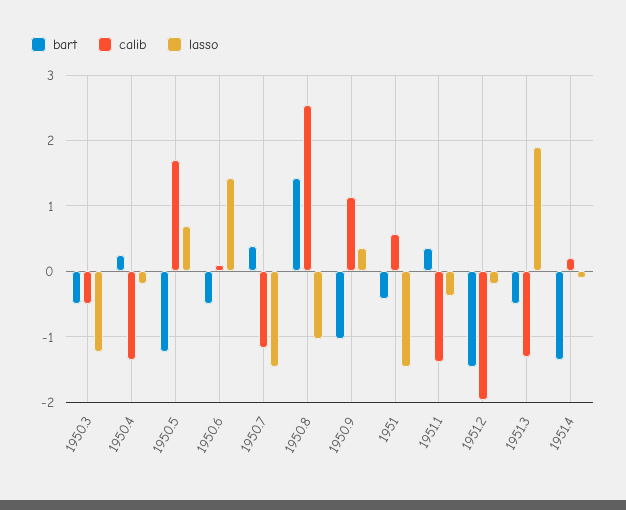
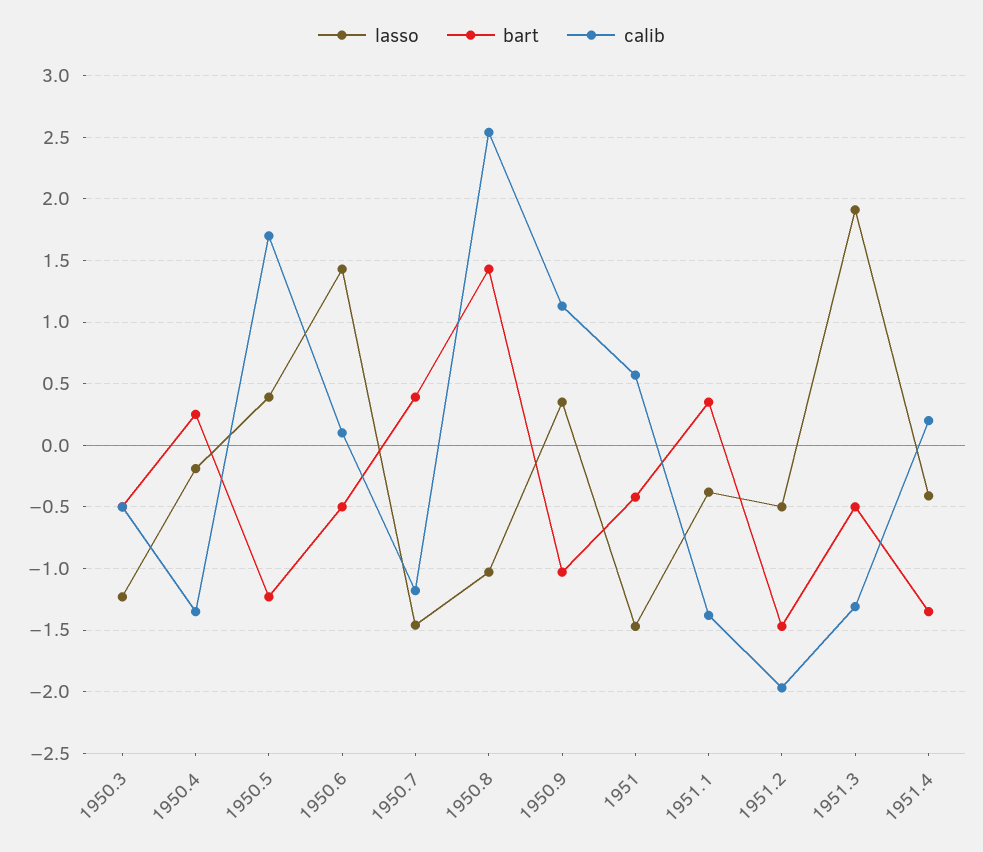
  {
    "bart": {
      "1950.3": -0.5,
      "1950.4": 0.25,
      "1950.5": -1.25,
      "1950.6": -0.5,
      "1950.7": 0.4,
      "1950.8": 1.45,
      "1950.9": -1.05,
      "1951": -0.4,
      "1951.1": 0.35,
      "1951.2": -1.45,
      "1951.3": -0.5,
      "1951.4": -1.35
    },
    "calib": {
      "1950.3": -0.5,
      "1950.4": -1.35,
      "1950.5": 1.7,
      "1950.6": 0.1,
      "1950.7": -1.2,
      "1950.8": 2.55,
      "1950.9": 1.15,
      "1951": 0.55,
      "1951.1": -1.4,
      "1951.2": -1.95,
      "1951.3": -1.3,
      "1951.4": 0.2
    },
    "lasso": {
      "1950.3": -1.25,
      "1950.4": -0.2,
-     "1950.5": 0.7,
+     "1950.5": 0.4,
      "1950.6": 1.45,
      "1950.7": -1.45,
      "1950.8": -1.05,
      "1950.9": 0.35,
      "1951": -1.45,
      "1951.1": -0.4,
-     "1951.2": -0.2,
+     "1951.2": -0.5,
      "1951.3": 1.9,
-     "1951.4": -0.1
+     "1951.4": -0.4
    }
  }

